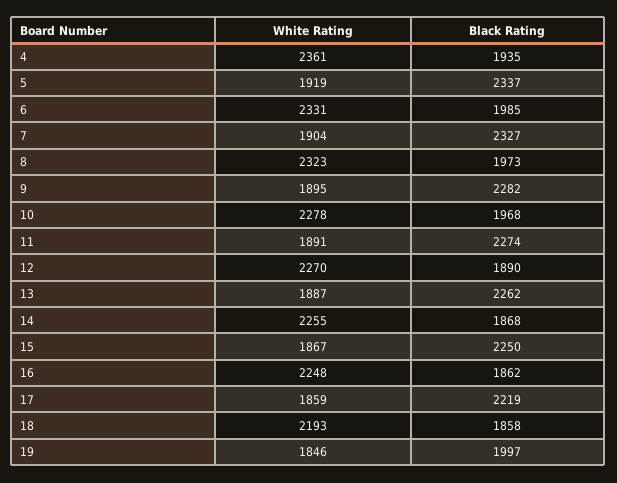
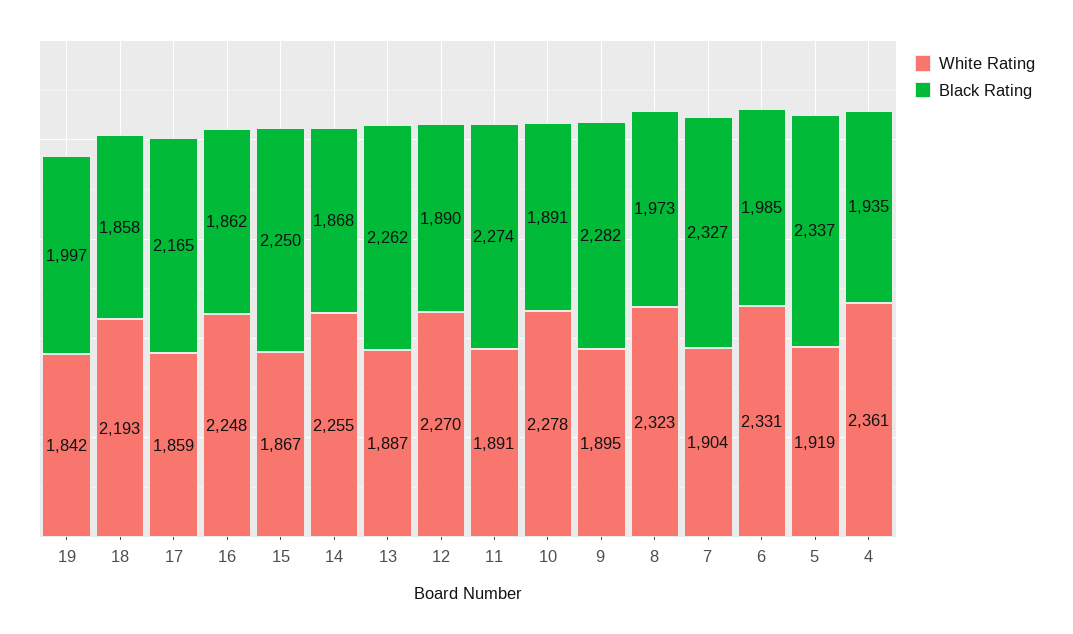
  {
    "White Rating": {
      "4": 2361,
      "5": 1919,
      "6": 2331,
      "7": 1904,
      "8": 2323,
      "9": 1895,
      "10": 2278,
      "11": 1891,
      "12": 2270,
      "13": 1887,
      "14": 2255,
      "15": 1867,
      "16": 2248,
      "17": 1859,
      "18": 2193,
-     "19": 1846
+     "19": 1842
    },
    "Black Rating": {
      "4": 1935,
      "5": 2337,
      "6": 1985,
      "7": 2327,
      "8": 1973,
      "9": 2282,
-     "10": 1968,
+     "10": 1891,
      "11": 2274,
      "12": 1890,
      "13": 2262,
      "14": 1868,
      "15": 2250,
      "16": 1862,
-     "17": 2219,
+     "17": 2165,
      "18": 1858,
      "19": 1997
    }
  }

